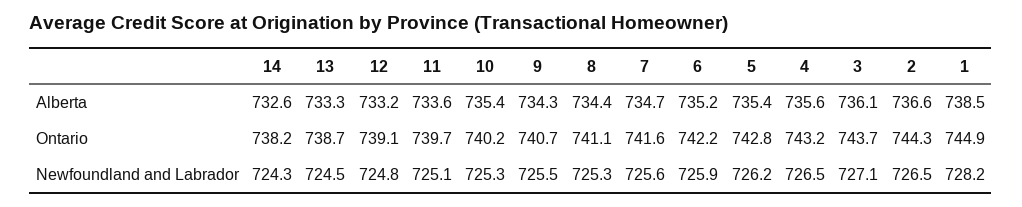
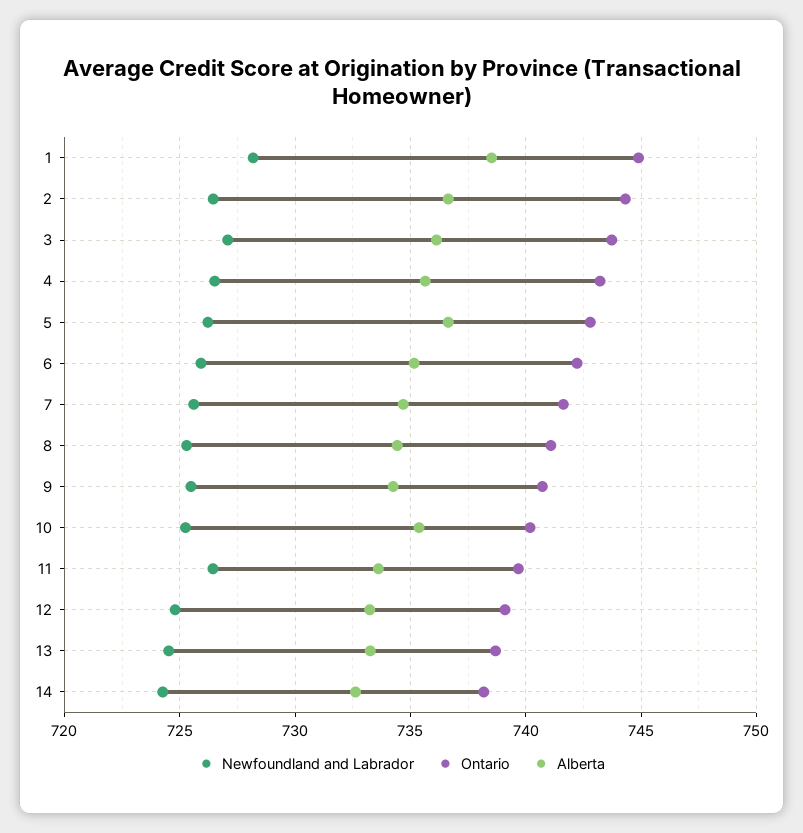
  {
    "Alberta": {
      "14": 732.6,
      "13": 733.3,
      "12": 733.2,
      "11": 733.6,
      "10": 735.4,
      "9": 734.3,
      "8": 734.4,
      "7": 734.7,
      "6": 735.2,
-     "5": 735.4,
+     "5": 736.5,
      "4": 735.6,
      "3": 736.1,
      "2": 736.6,
      "1": 738.5
    },
    "Ontario": {
      "14": 738.2,
      "13": 738.7,
      "12": 739.1,
      "11": 739.7,
      "10": 740.2,
      "9": 740.7,
      "8": 741.1,
      "7": 741.6,
      "6": 742.2,
      "5": 742.8,
      "4": 743.2,
      "3": 743.7,
      "2": 744.3,
      "1": 744.9
    },
    "Newfoundland and Labrador": {
      "14": 724.3,
      "13": 724.5,
      "12": 724.8,
-     "11": 725.1,
+     "11": 726.5,
      "10": 725.3,
      "9": 725.5,
      "8": 725.3,
      "7": 725.6,
      "6": 725.9,
      "5": 726.2,
      "4": 726.5,
      "3": 727.1,
      "2": 726.5,
      "1": 728.2
    }
  }

